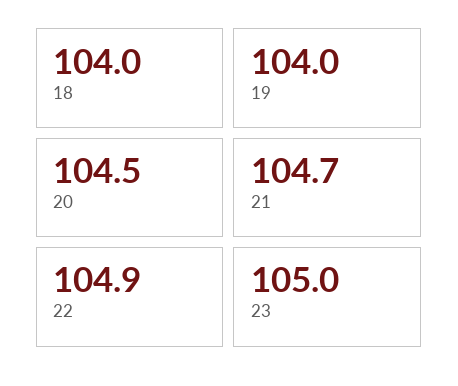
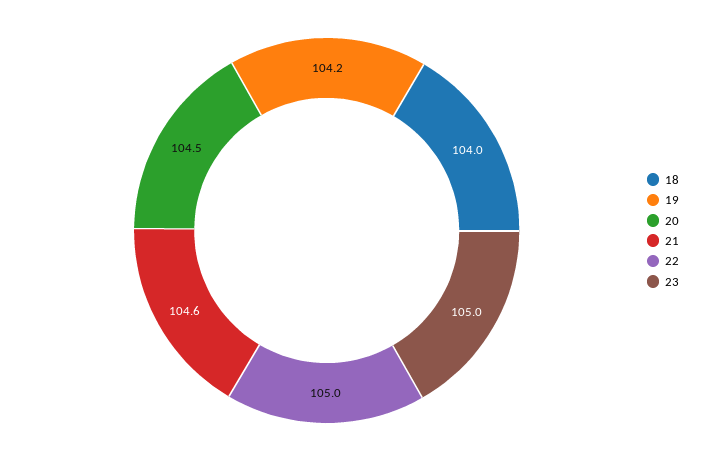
  {
    "18": 104,
-   "19": 104,
+   "19": 104.2,
    "20": 104.5,
-   "21": 104.7,
+   "21": 104.6,
-   "22": 104.9,
+   "22": 105,
    "23": 105
  }

